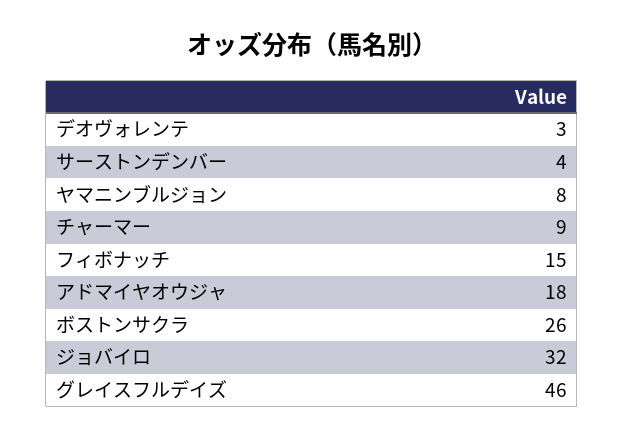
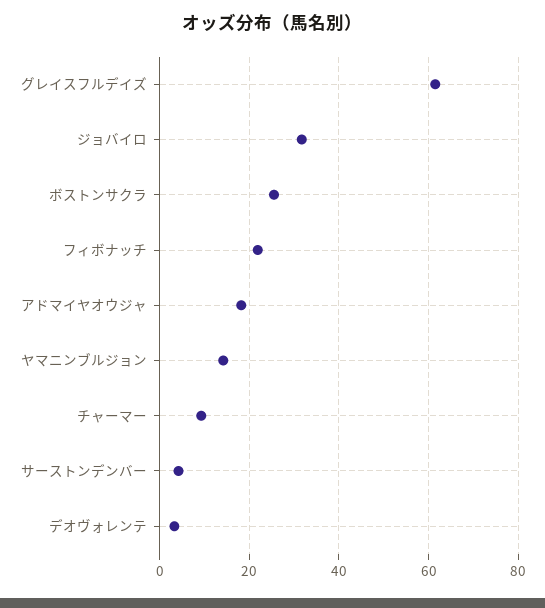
  {
    "デオヴォレンテ": 3,
    "サーストンデンバー": 4,
-   "ヤマニンブルジョン": 8,
+   "ヤマニンブルジョン": 14,
    "チャーマー": 9,
-   "フィボナッチ": 15,
+   "フィボナッチ": 22,
    "アドマイヤオウジャ": 18,
    "ボストンサクラ": 26,
    "ジョバイロ": 32,
-   "グレイスフルデイズ": 46
+   "グレイスフルデイズ": 62
  }

